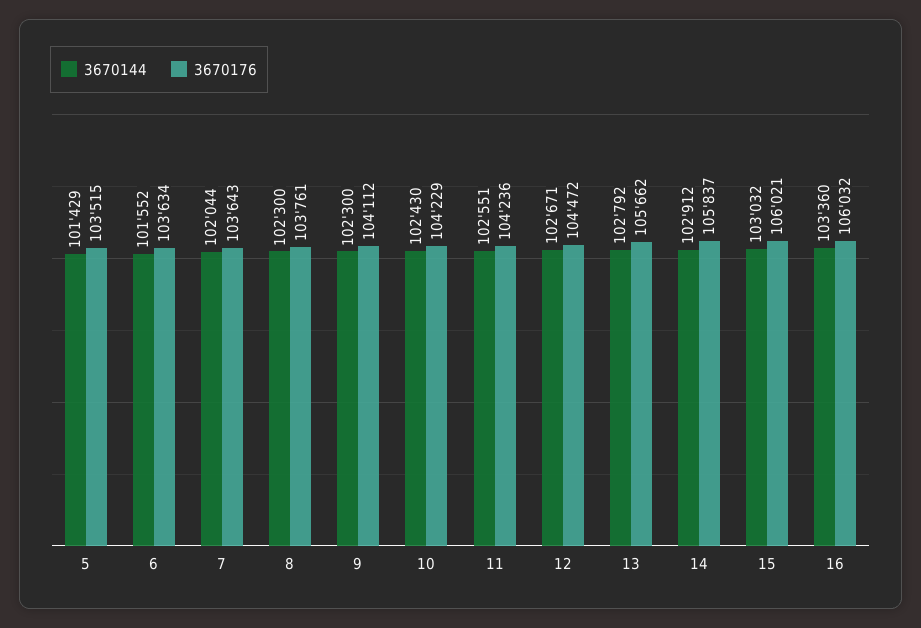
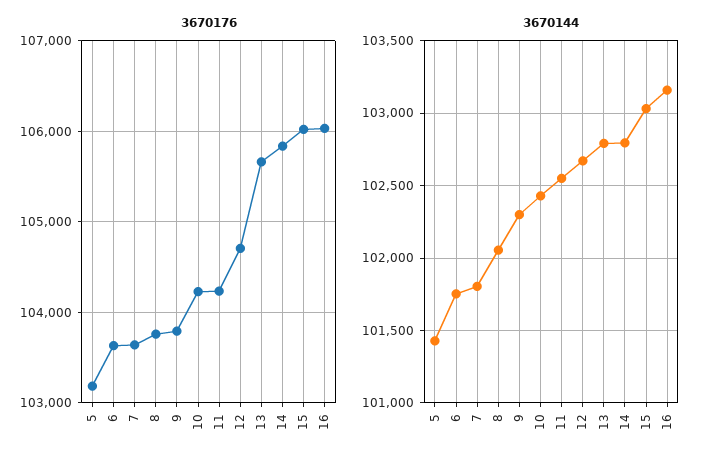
  {
    "3670144": {
      "5": 101429,
-     "6": 101552,
+     "6": 101750,
-     "7": 102044,
+     "7": 101800,
-     "8": 102300,
+     "8": 102050,
      "9": 102300,
      "10": 102430,
      "11": 102551,
      "12": 102671,
      "13": 102792,
-     "14": 102912,
+     "14": 102800,
      "15": 103032,
-     "16": 103360
+     "16": 103150
    },
    "3670176": {
-     "5": 103515,
+     "5": 103200,
      "6": 103634,
      "7": 103643,
      "8": 103761,
-     "9": 104112,
+     "9": 103800,
      "10": 104229,
      "11": 104236,
-     "12": 104472,
+     "12": 104700,
      "13": 105662,
      "14": 105837,
      "15": 106021,
      "16": 106032
    }
  }

